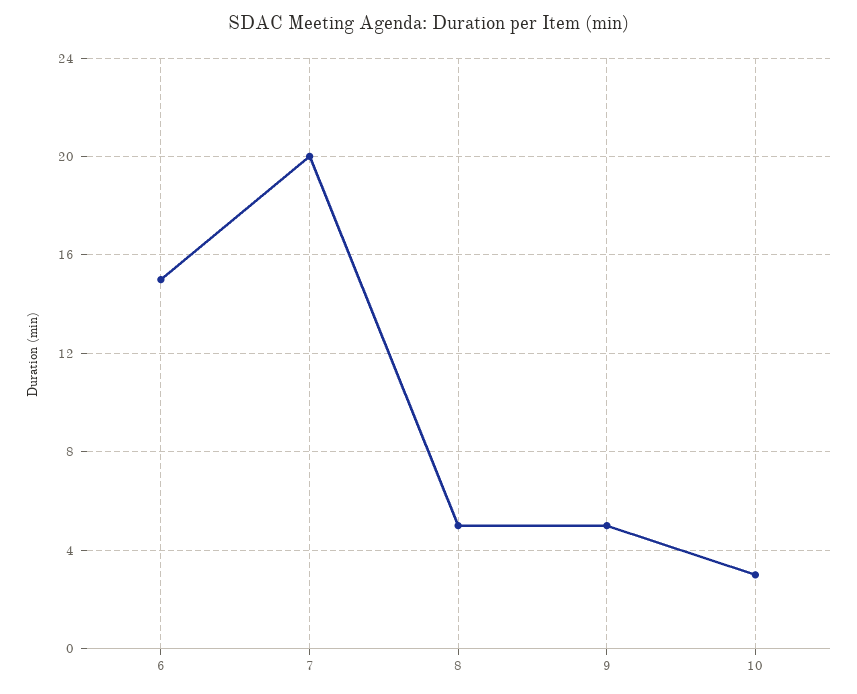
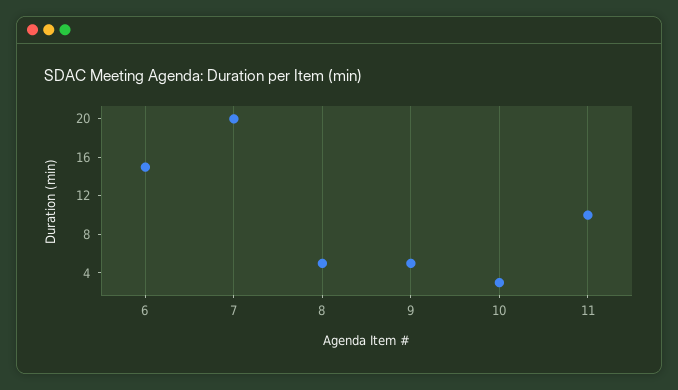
  {
    "6": 15,
    "7": 20,
    "8": 5,
    "9": 5,
-   "10": 3
+   "10": 3,
+   "11": 10
  }

